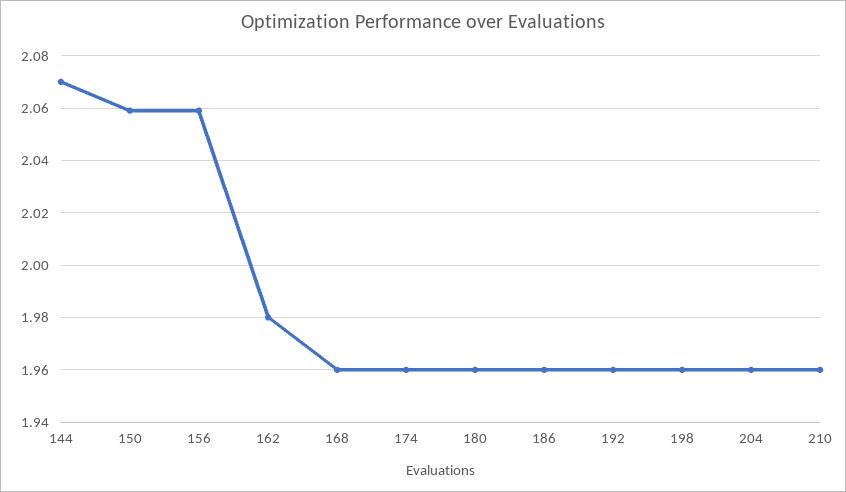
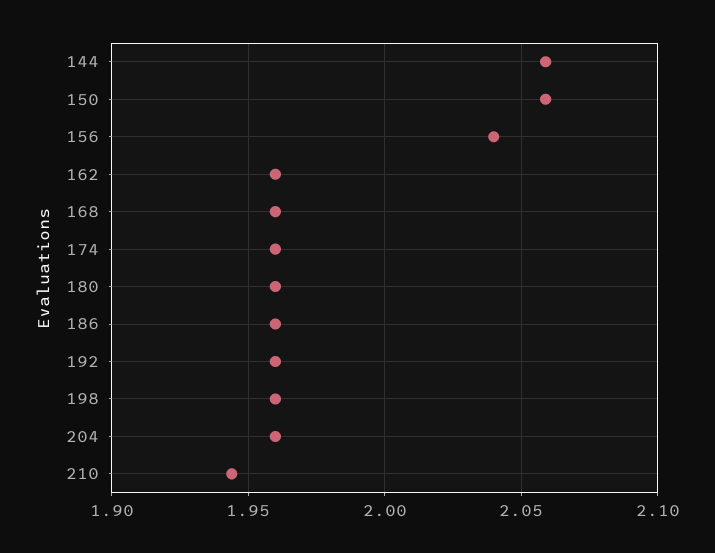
  {
-   "144": 2.07,
+   "144": 2.06,
    "150": 2.06,
-   "156": 2.06,
+   "156": 2.04,
-   "162": 1.98,
+   "162": 1.96,
    "168": 1.96,
    "174": 1.96,
    "180": 1.96,
    "186": 1.96,
    "192": 1.96,
    "198": 1.96,
    "204": 1.96,
-   "210": 1.96
+   "210": 1.945
  }

